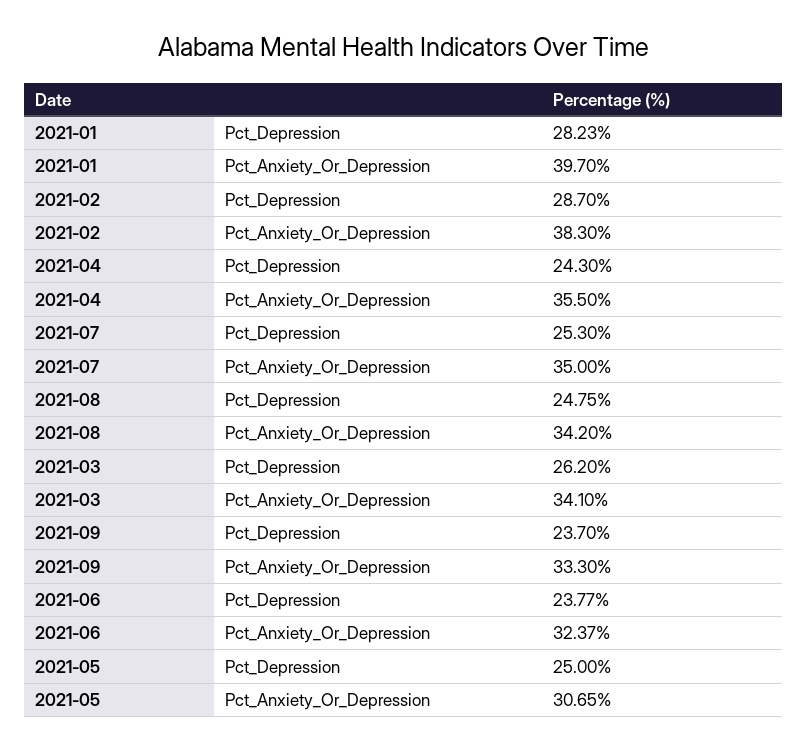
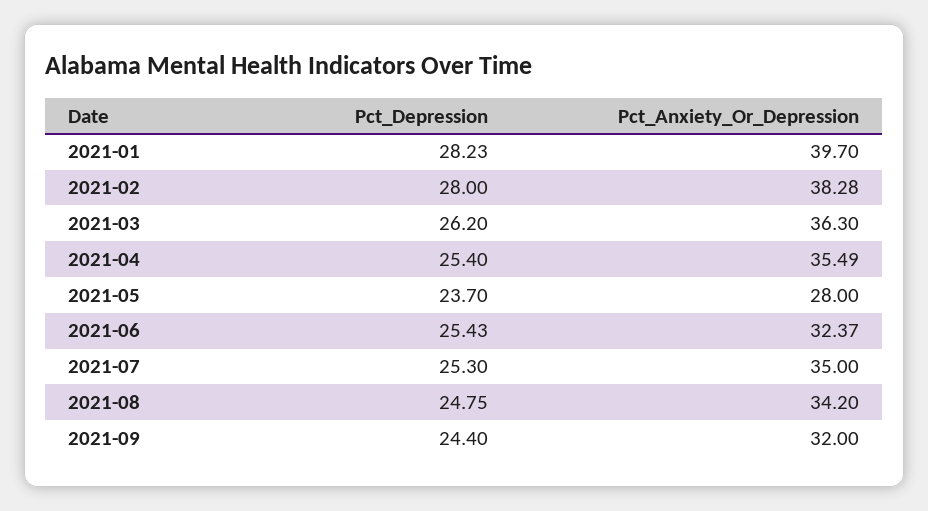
  {
    "2021-01": {
      "Pct_Depression": 28.23,
      "Pct_Anxiety_Or_Depression": 39.7
    },
    "2021-02": {
-     "Pct_Depression": 28.7,
+     "Pct_Depression": 28,
-     "Pct_Anxiety_Or_Depression": 38.3
+     "Pct_Anxiety_Or_Depression": 38.28
    },
    "2021-04": {
-     "Pct_Depression": 24.3,
+     "Pct_Depression": 25.4,
-     "Pct_Anxiety_Or_Depression": 35.5
+     "Pct_Anxiety_Or_Depression": 35.49
    },
    "2021-07": {
      "Pct_Depression": 25.3,
      "Pct_Anxiety_Or_Depression": 35
    },
    "2021-08": {
      "Pct_Depression": 24.75,
      "Pct_Anxiety_Or_Depression": 34.2
    },
    "2021-03": {
      "Pct_Depression": 26.2,
-     "Pct_Anxiety_Or_Depression": 34.1
+     "Pct_Anxiety_Or_Depression": 36.3
    },
    "2021-09": {
-     "Pct_Depression": 23.7,
+     "Pct_Depression": 24.4,
-     "Pct_Anxiety_Or_Depression": 33.3
+     "Pct_Anxiety_Or_Depression": 32
    },
    "2021-06": {
-     "Pct_Depression": 23.77,
+     "Pct_Depression": 25.43,
      "Pct_Anxiety_Or_Depression": 32.37
    },
    "2021-05": {
-     "Pct_Depression": 25,
+     "Pct_Depression": 23.7,
-     "Pct_Anxiety_Or_Depression": 30.65
+     "Pct_Anxiety_Or_Depression": 28
    }
  }

